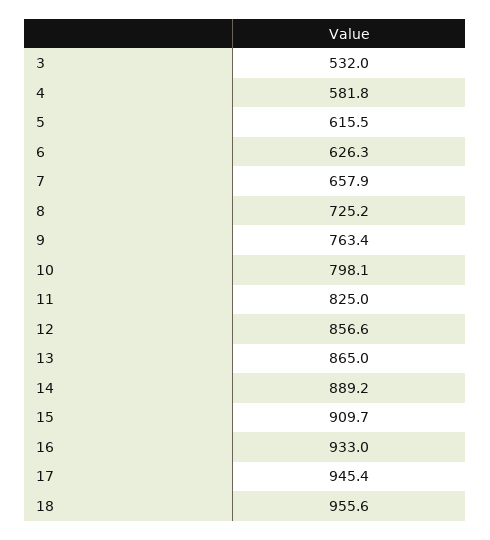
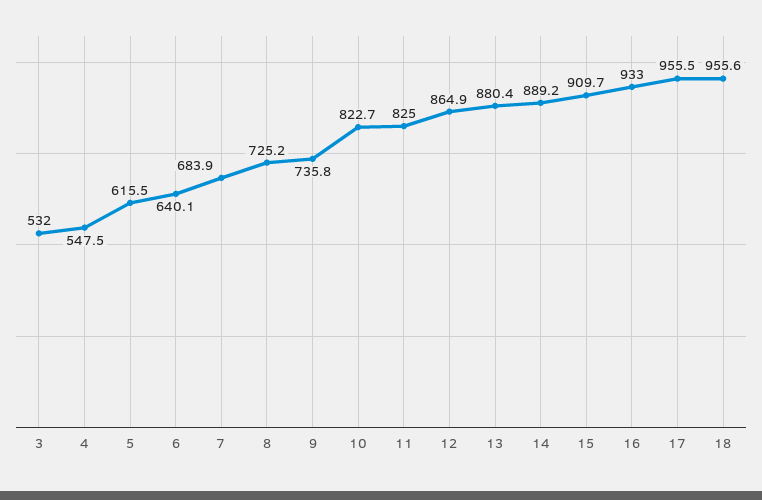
  {
    "3": 532,
-   "4": 581.8,
+   "4": 547.5,
    "5": 615.5,
-   "6": 626.3,
+   "6": 640.1,
-   "7": 657.9,
+   "7": 683.9,
    "8": 725.2,
-   "9": 763.4,
+   "9": 735.8,
-   "10": 798.1,
+   "10": 822.7,
    "11": 825,
-   "12": 856.6,
+   "12": 864.9,
-   "13": 865,
+   "13": 880.4,
    "14": 889.2,
    "15": 909.7,
    "16": 933,
-   "17": 945.4,
+   "17": 955.5,
    "18": 955.6
  }

